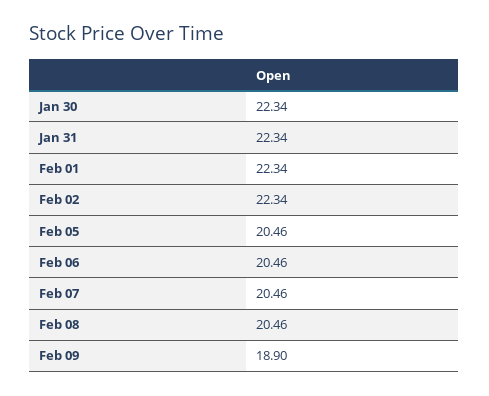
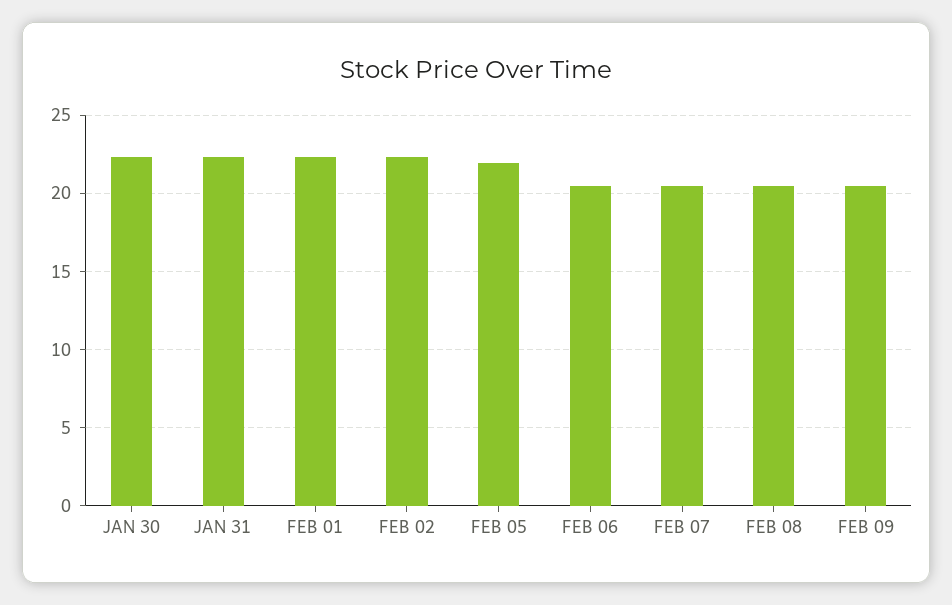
  {
    "Jan 30": 22.34,
    "Jan 31": 22.34,
    "Feb 01": 22.34,
    "Feb 02": 22.34,
-   "Feb 05": 20.46,
+   "Feb 05": 22,
    "Feb 06": 20.46,
    "Feb 07": 20.46,
    "Feb 08": 20.46,
-   "Feb 09": 18.9
+   "Feb 09": 20.5
  }

